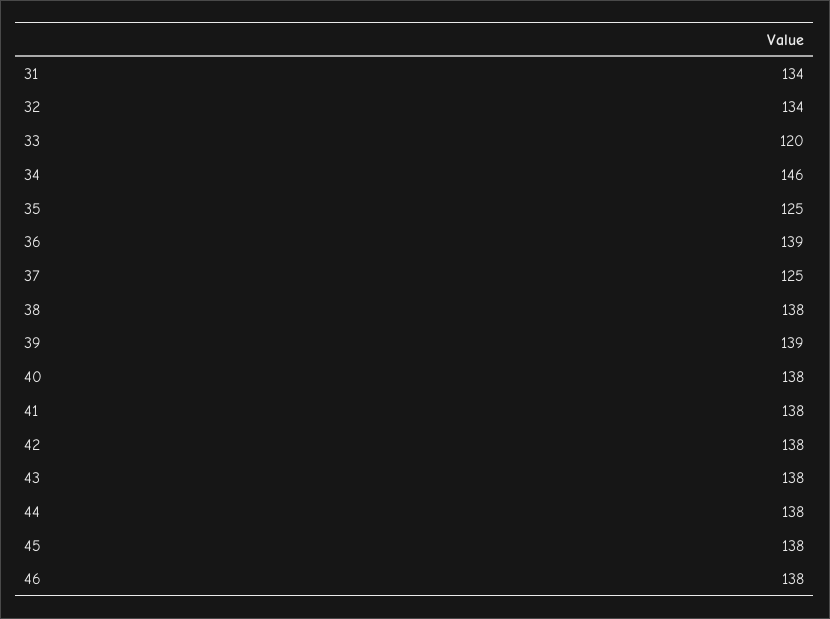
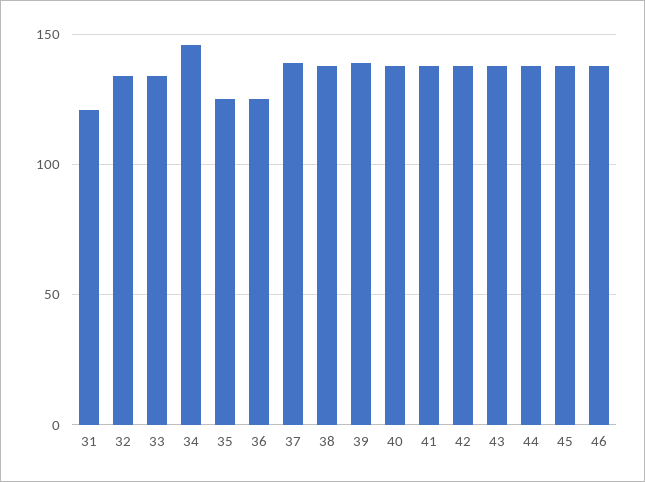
  {
-   "31": 134,
+   "31": 120,
    "32": 134,
-   "33": 120,
+   "33": 135,
    "34": 146,
    "35": 125,
-   "36": 139,
+   "36": 125,
-   "37": 125,
+   "37": 140,
    "38": 138,
    "39": 139,
    "40": 138,
    "41": 138,
    "42": 138,
    "43": 138,
    "44": 138,
    "45": 138,
    "46": 138
  }

